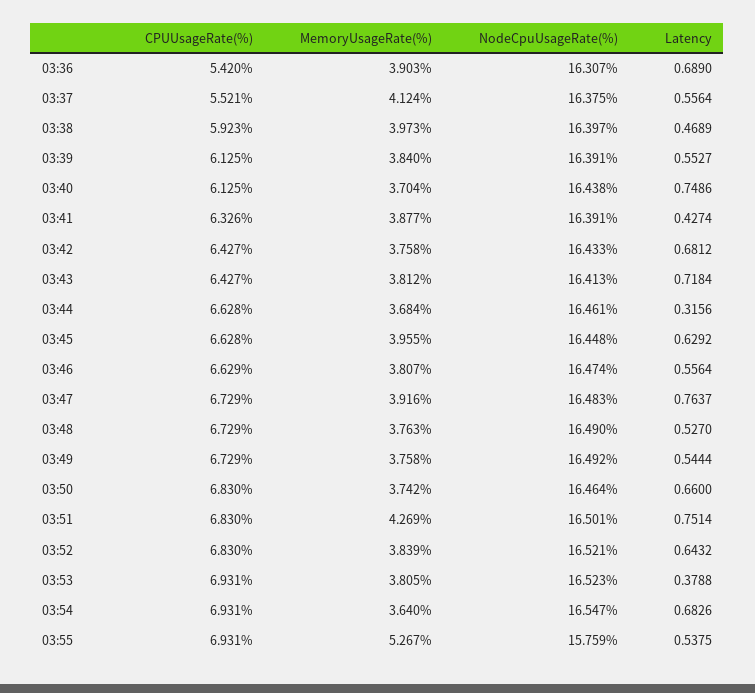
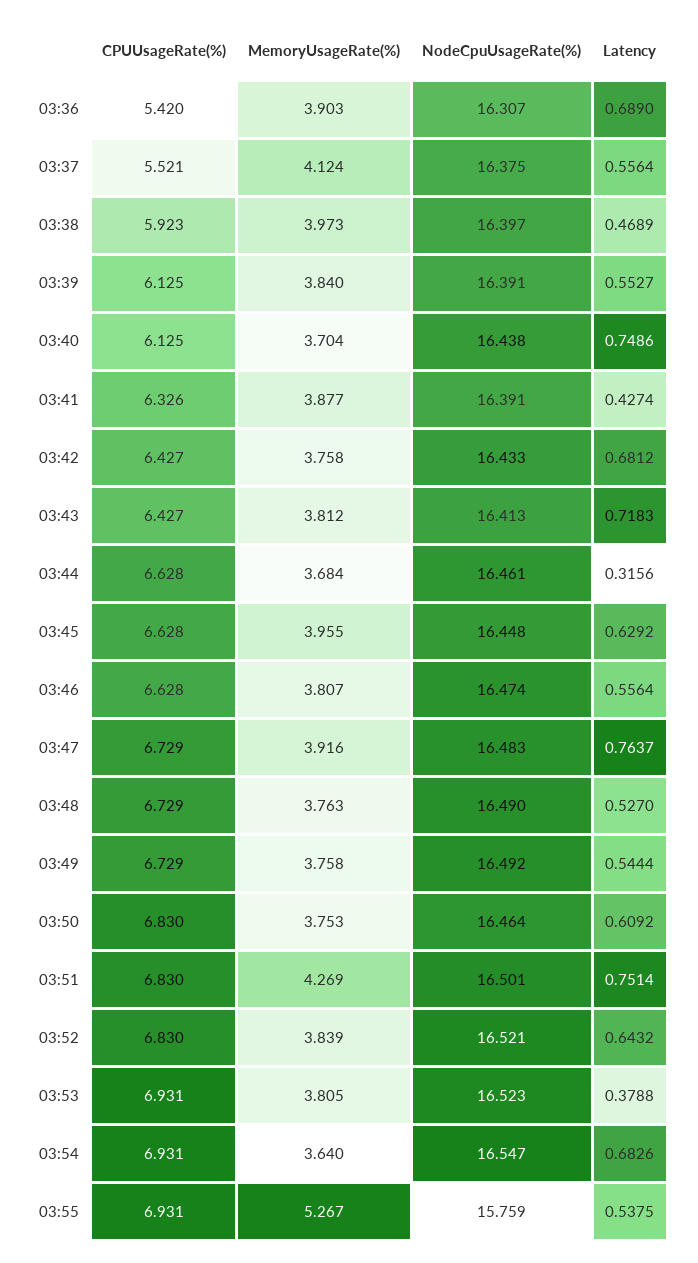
  {
    "CPUUsageRate(%)": {
      "03:36": 5.42,
      "03:37": 5.521,
      "03:38": 5.923,
      "03:39": 6.125,
      "03:40": 6.125,
      "03:41": 6.326,
      "03:42": 6.427,
      "03:43": 6.427,
      "03:44": 6.628,
      "03:45": 6.628,
-     "03:46": 6.629,
+     "03:46": 6.628,
      "03:47": 6.729,
      "03:48": 6.729,
      "03:49": 6.729,
      "03:50": 6.83,
      "03:51": 6.83,
      "03:52": 6.83,
      "03:53": 6.931,
      "03:54": 6.931,
      "03:55": 6.931
    },
    "MemoryUsageRate(%)": {
      "03:36": 3.903,
      "03:37": 4.124,
      "03:38": 3.973,
      "03:39": 3.84,
      "03:40": 3.704,
      "03:41": 3.877,
      "03:42": 3.758,
      "03:43": 3.812,
      "03:44": 3.684,
      "03:45": 3.955,
      "03:46": 3.807,
      "03:47": 3.916,
      "03:48": 3.763,
      "03:49": 3.758,
-     "03:50": 3.742,
+     "03:50": 3.753,
      "03:51": 4.269,
      "03:52": 3.839,
      "03:53": 3.805,
      "03:54": 3.64,
      "03:55": 5.267
    },
    "NodeCpuUsageRate(%)": {
      "03:36": 16.307,
      "03:37": 16.375,
      "03:38": 16.397,
      "03:39": 16.391,
      "03:40": 16.438,
      "03:41": 16.391,
      "03:42": 16.433,
      "03:43": 16.413,
      "03:44": 16.461,
      "03:45": 16.448,
      "03:46": 16.474,
      "03:47": 16.483,
      "03:48": 16.49,
      "03:49": 16.492,
      "03:50": 16.464,
      "03:51": 16.501,
      "03:52": 16.521,
      "03:53": 16.523,
      "03:54": 16.547,
      "03:55": 15.759
    },
    "Latency": {
      "03:36": 0.689,
      "03:37": 0.5564,
      "03:38": 0.4689,
      "03:39": 0.5527,
      "03:40": 0.7486,
      "03:41": 0.4274,
      "03:42": 0.6812,
-     "03:43": 0.7184,
+     "03:43": 0.7183,
      "03:44": 0.3156,
      "03:45": 0.6292,
      "03:46": 0.5564,
      "03:47": 0.7637,
      "03:48": 0.527,
      "03:49": 0.5444,
-     "03:50": 0.66,
+     "03:50": 0.6092,
      "03:51": 0.7514,
      "03:52": 0.6432,
      "03:53": 0.3788,
      "03:54": 0.6826,
      "03:55": 0.5375
    }
  }

